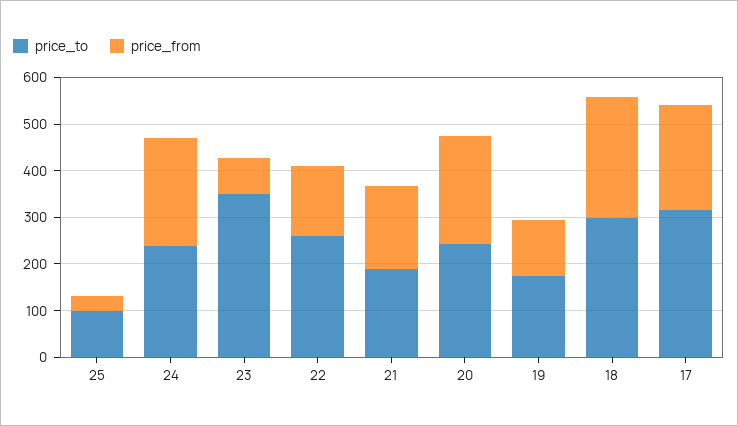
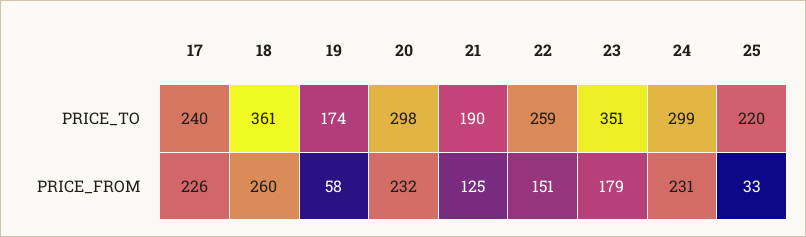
  {
    "price_to": {
-     "25": 100,
+     "25": 220,
-     "24": 240,
+     "24": 299,
      "23": 351,
      "22": 259,
      "21": 190,
-     "20": 240,
+     "20": 298,
      "19": 174,
-     "18": 300,
+     "18": 361,
-     "17": 320
+     "17": 240
    },
    "price_from": {
      "25": 33,
      "24": 231,
-     "23": 80,
+     "23": 179,
      "22": 151,
-     "21": 180,
+     "21": 125,
      "20": 232,
-     "19": 120,
+     "19": 58,
      "18": 260,
      "17": 226
    }
  }

